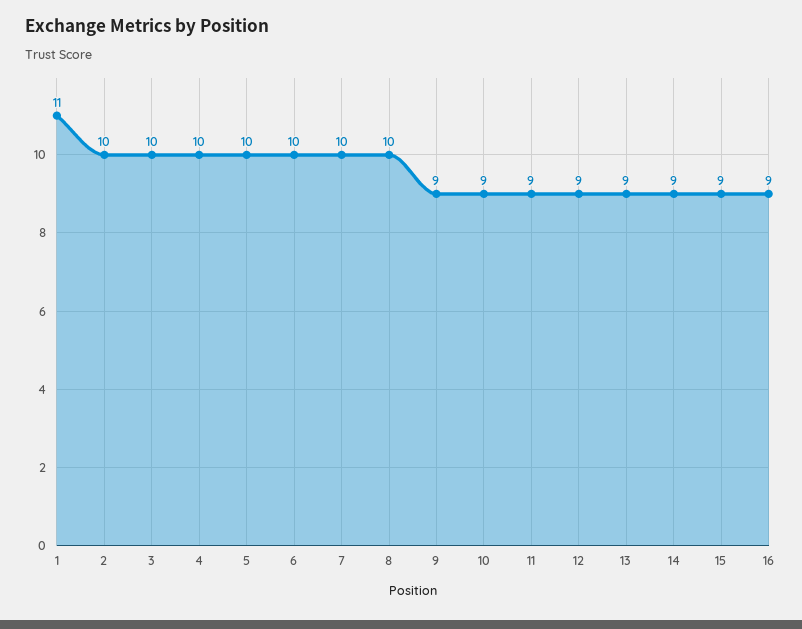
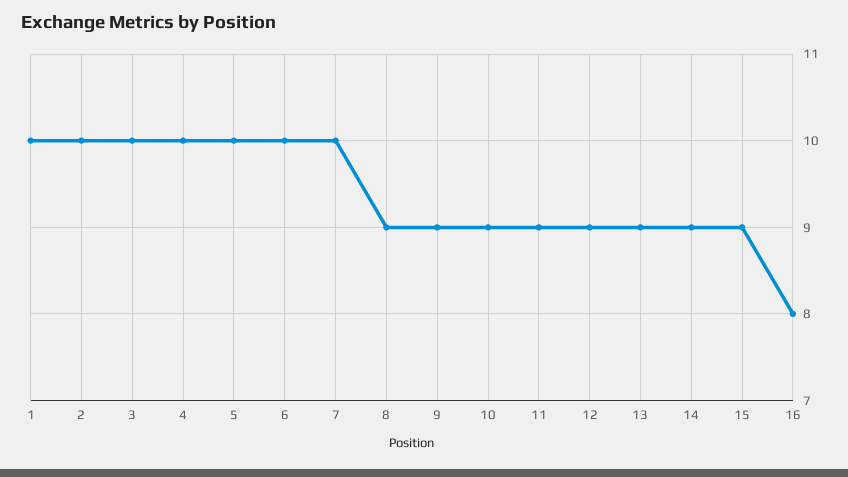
  {
-   "1": 11,
+   "1": 10,
    "2": 10,
    "3": 10,
    "4": 10,
    "5": 10,
    "6": 10,
    "7": 10,
-   "8": 10,
+   "8": 9,
    "9": 9,
    "10": 9,
    "11": 9,
    "12": 9,
    "13": 9,
    "14": 9,
    "15": 9,
-   "16": 9
+   "16": 8
  }

